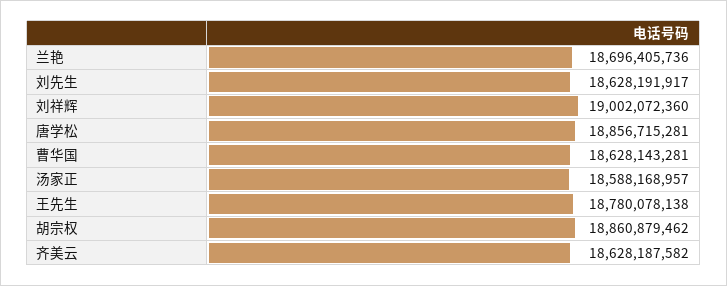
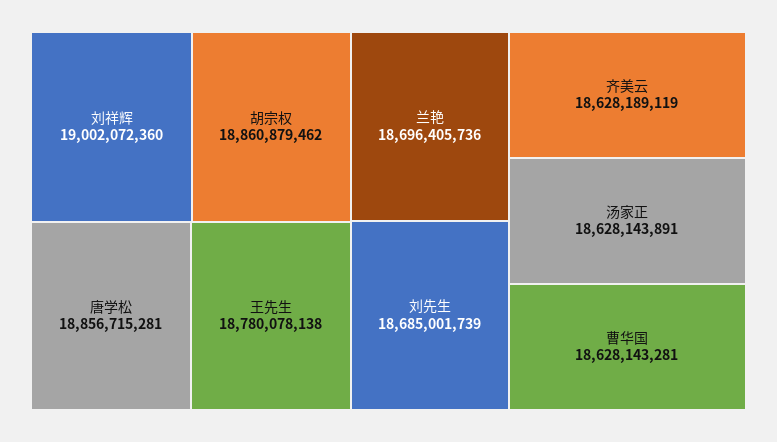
  {
    "兰艳": 18696405736,
-   "刘先生": 18628191917,
+   "刘先生": 18685001739,
    "刘祥辉": 19002072360,
    "唐学松": 18856715281,
    "曹华国": 18628143281,
-   "汤家正": 18588168957,
+   "汤家正": 18628143891,
    "王先生": 18780078138,
    "胡宗权": 18860879462,
-   "齐美云": 18628187582
+   "齐美云": 18628189119
  }

